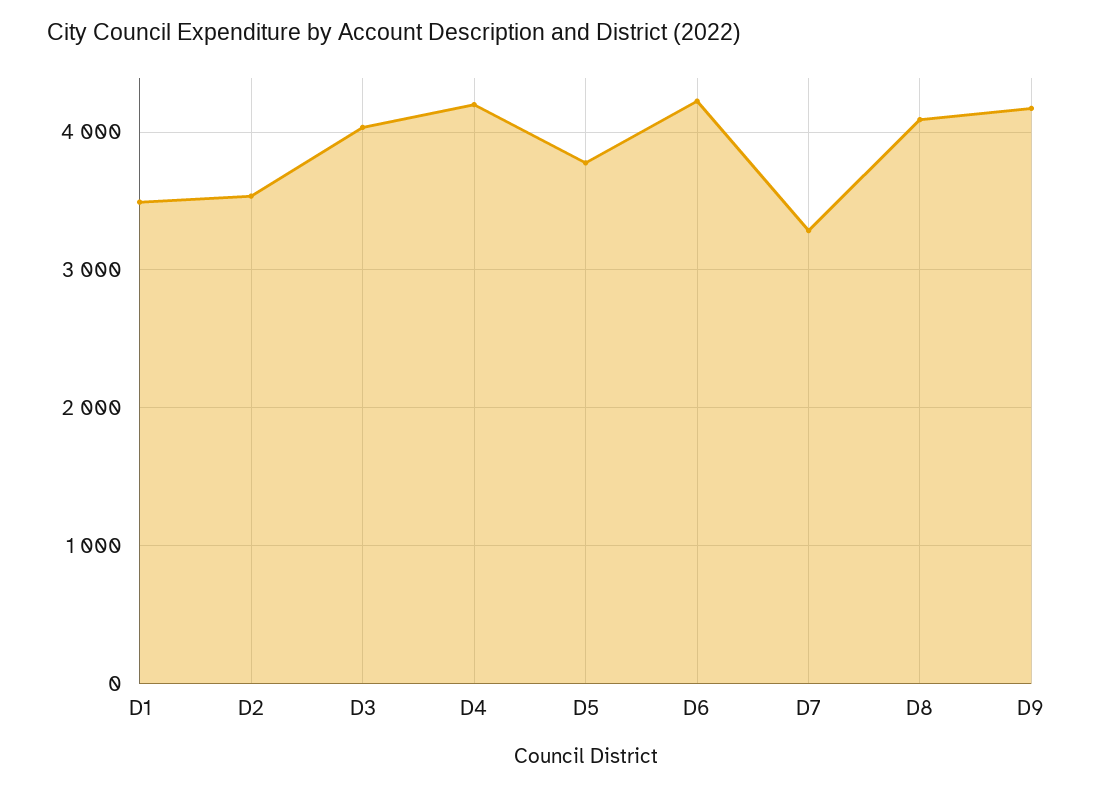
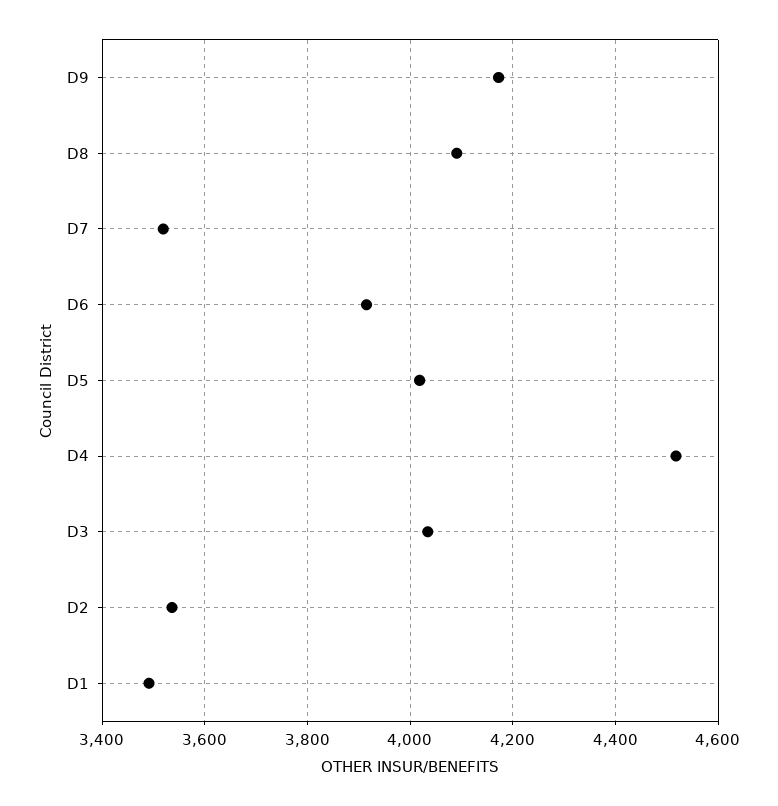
  {
    "D1": 3500,
    "D2": 3540,
    "D3": 4040,
-   "D4": 4200,
+   "D4": 4520,
-   "D5": 3800,
+   "D5": 4020,
-   "D6": 4200,
+   "D6": 3920,
-   "D7": 3300,
+   "D7": 3520,
    "D8": 4100,
    "D9": 4180
  }

